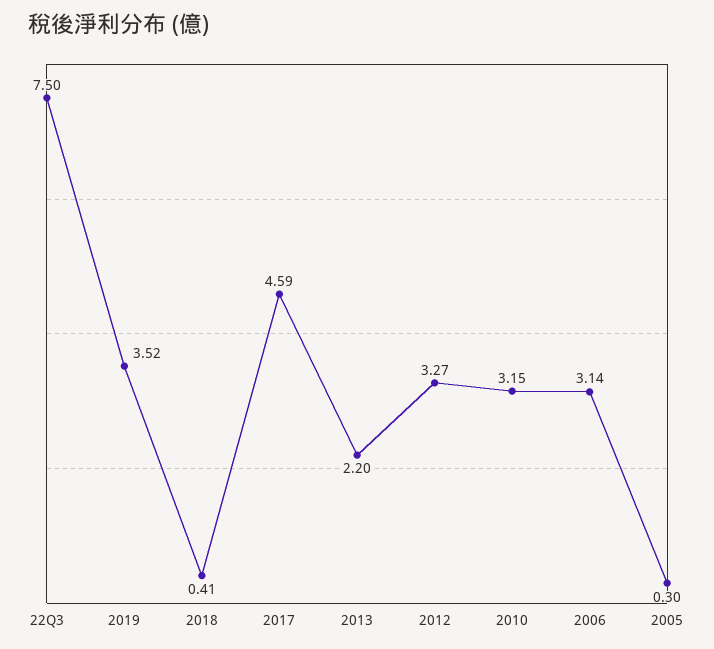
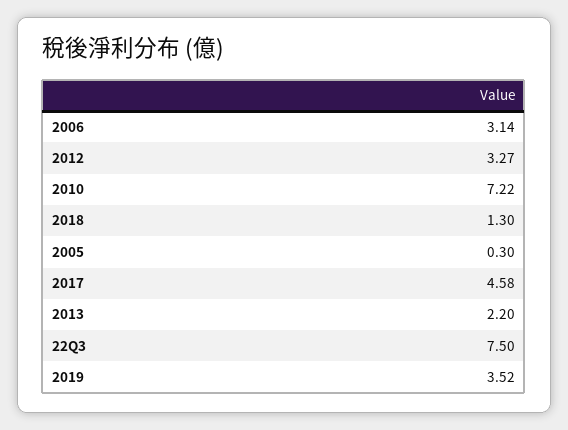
  {
    "22Q3": 7.5,
    "2019": 3.52,
-   "2018": 0.41,
+   "2018": 1.3,
-   "2017": 4.59,
+   "2017": 4.58,
    "2013": 2.2,
    "2012": 3.27,
-   "2010": 3.15,
+   "2010": 7.22,
    "2006": 3.14,
    "2005": 0.3
  }

